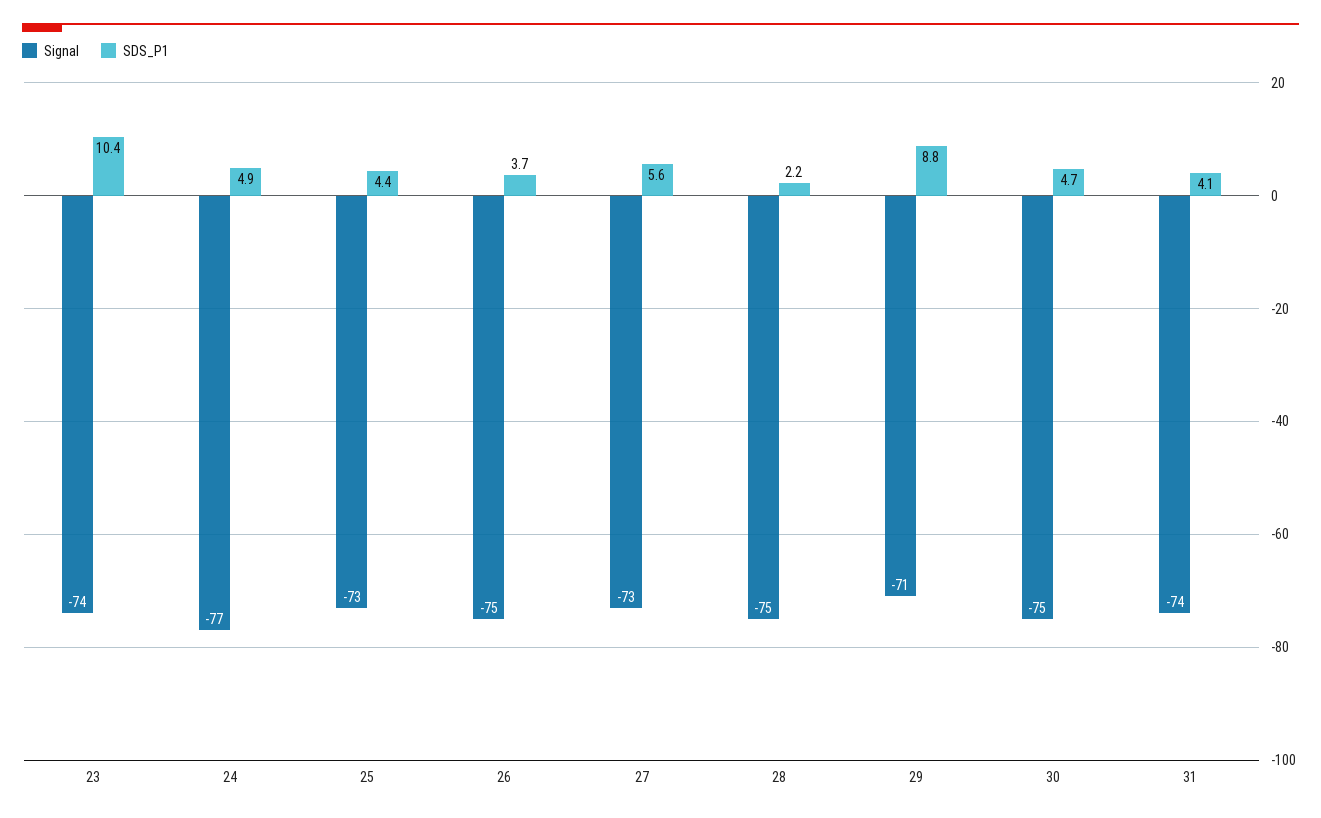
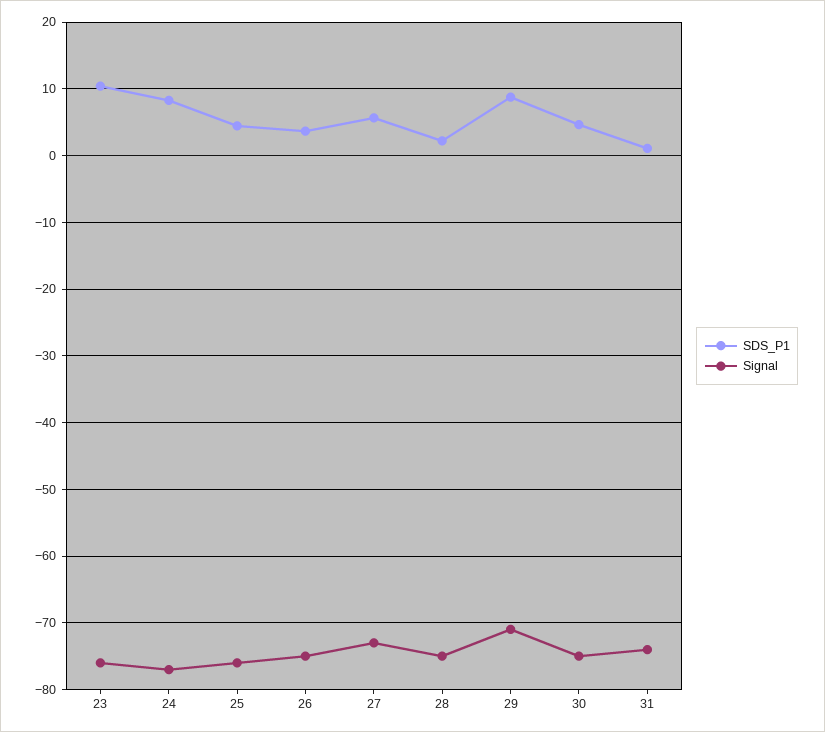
  {
    "Signal": {
-     "23": -74,
+     "23": -76,
      "24": -77,
-     "25": -73,
+     "25": -76,
      "26": -75,
      "27": -73,
      "28": -75,
      "29": -71,
      "30": -75,
      "31": -74
    },
    "SDS_P1": {
      "23": 10.4,
-     "24": 4.9,
+     "24": 8,
      "25": 4.4,
      "26": 3.7,
      "27": 5.6,
      "28": 2.2,
      "29": 8.8,
      "30": 4.7,
-     "31": 4.1
+     "31": 1
    }
  }

